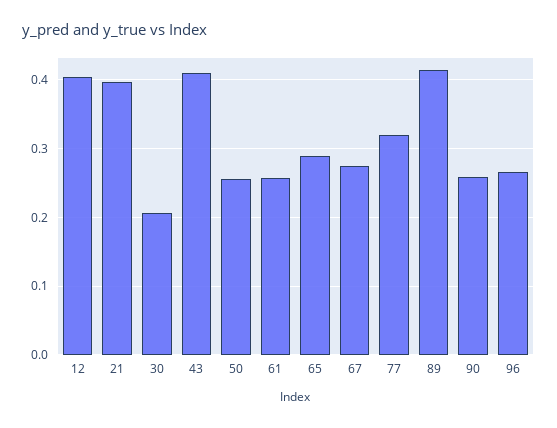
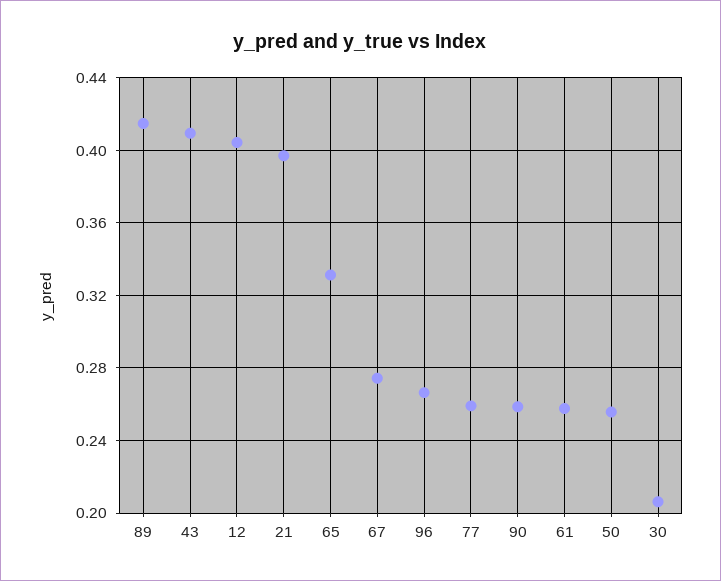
  {
    "12": 0.405,
    "21": 0.395,
    "30": 0.205,
    "43": 0.41,
    "50": 0.255,
    "61": 0.26,
-   "65": 0.29,
+   "65": 0.33,
    "67": 0.275,
-   "77": 0.32,
+   "77": 0.26,
    "89": 0.415,
    "90": 0.26,
    "96": 0.265
  }

